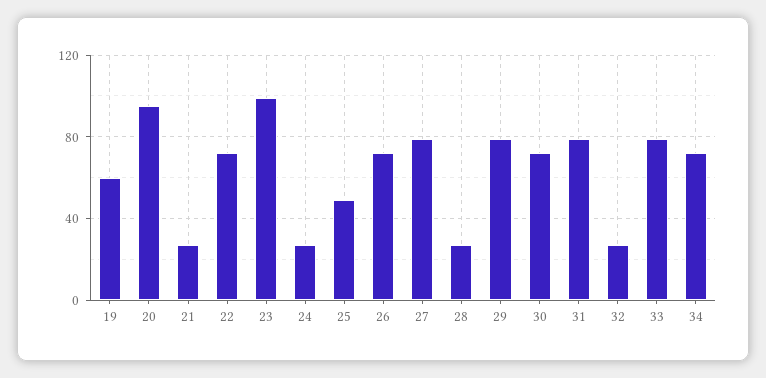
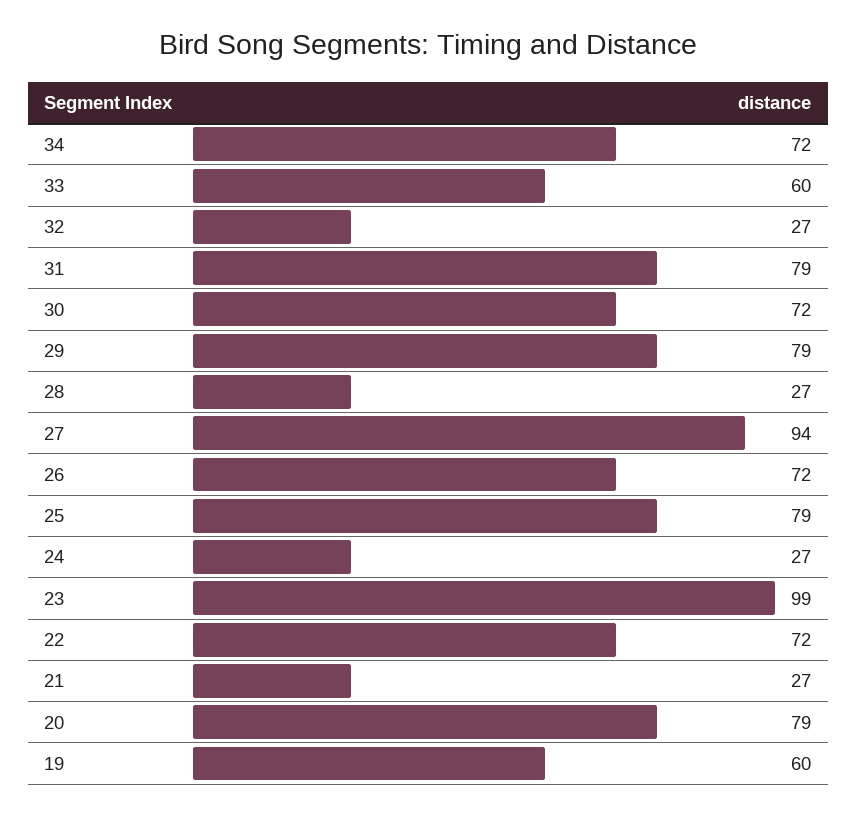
  {
    "19": 60,
-   "20": 95,
+   "20": 79,
    "21": 27,
    "22": 72,
    "23": 99,
    "24": 27,
-   "25": 50,
+   "25": 79,
    "26": 72,
-   "27": 80,
+   "27": 94,
    "28": 27,
    "29": 79,
    "30": 72,
    "31": 79,
    "32": 27,
-   "33": 80,
+   "33": 60,
    "34": 72
  }

